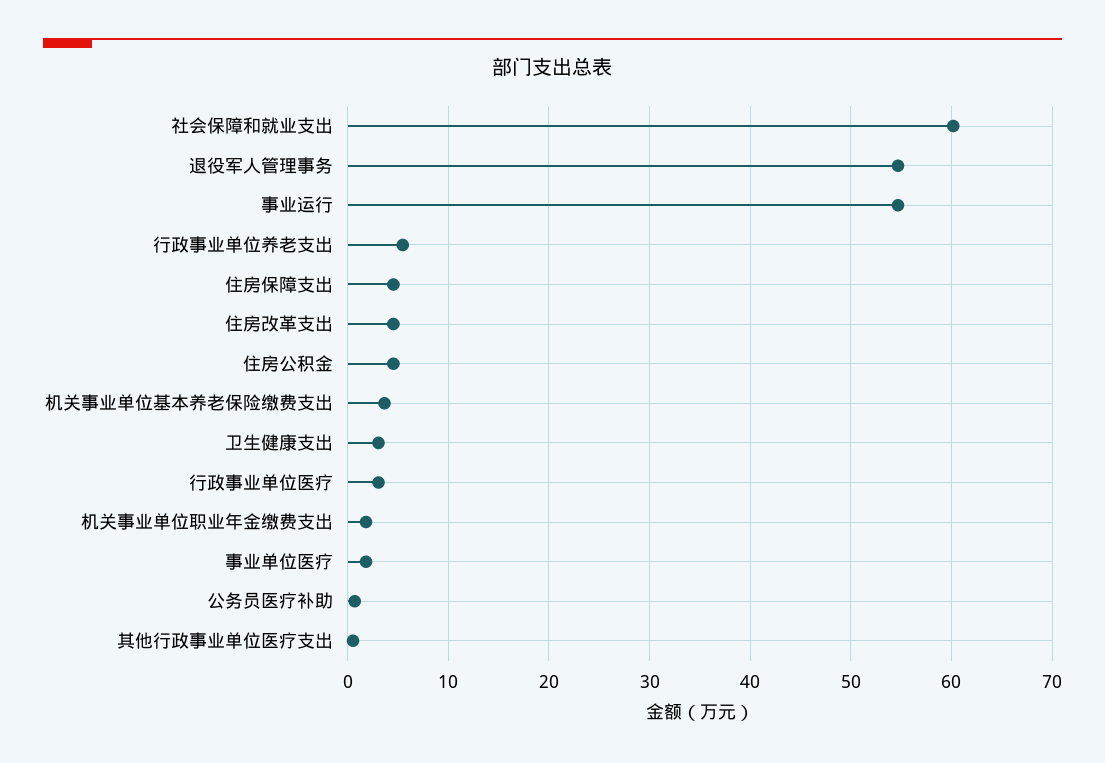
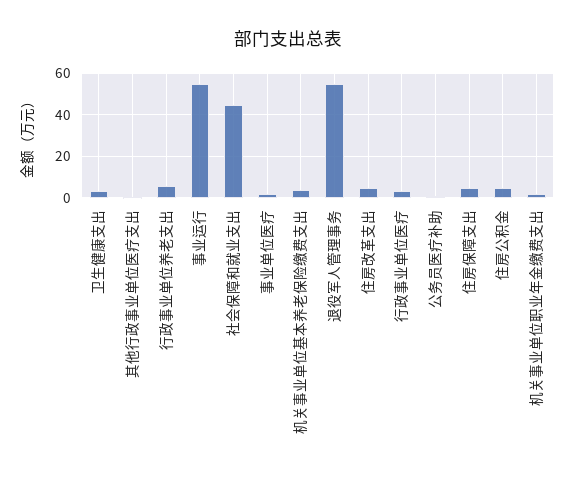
  {
-   "社会保障和就业支出": 60,
+   "社会保障和就业支出": 45,
    "退役军人管理事务": 55,
    "事业运行": 55,
    "行政事业单位养老支出": 5,
    "住房保障支出": 5,
    "住房改革支出": 5,
    "住房公积金": 5,
    "机关事业单位基本养老保险缴费支出": 4,
    "卫生健康支出": 3,
    "行政事业单位医疗": 3,
    "机关事业单位职业年金缴费支出": 2,
    "事业单位医疗": 2,
    "公务员医疗补助": 1,
    "其他行政事业单位医疗支出": 1
  }

